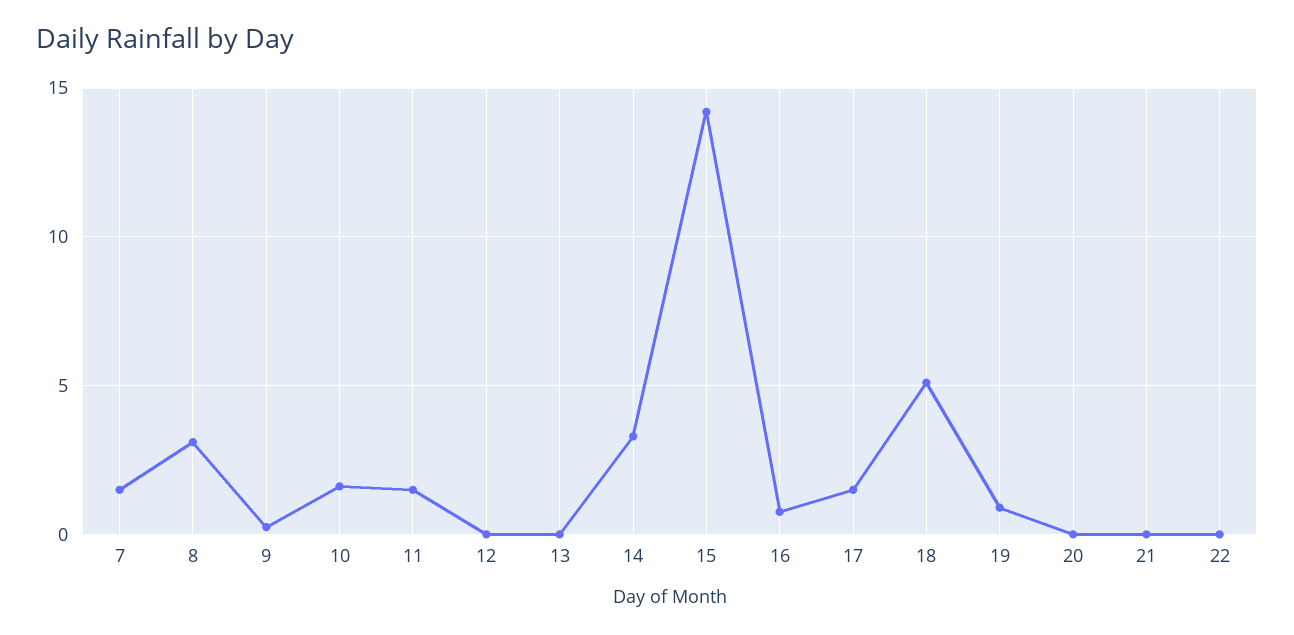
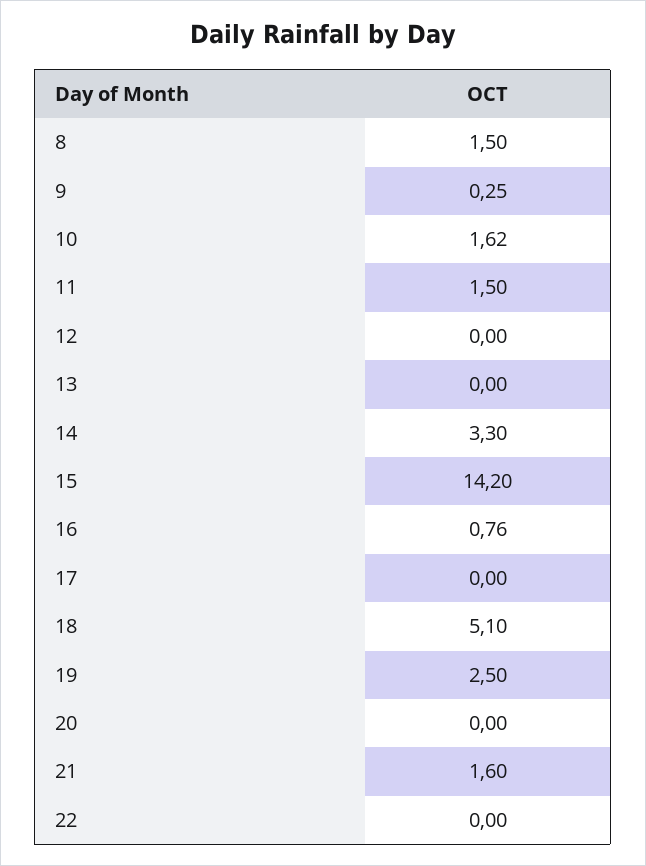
  {
-   "7": 1.5,
-   "8": 3,
+   "8": 1.5,
    "9": 0.25,
    "10": 1.62,
    "11": 1.5,
    "12": 0,
    "13": 0,
    "14": 3.3,
    "15": 14.2,
    "16": 0.76,
-   "17": 1.5,
+   "17": 0,
    "18": 5.1,
-   "19": 1,
+   "19": 2.5,
    "20": 0,
-   "21": 0,
+   "21": 1.6,
    "22": 0
  }

